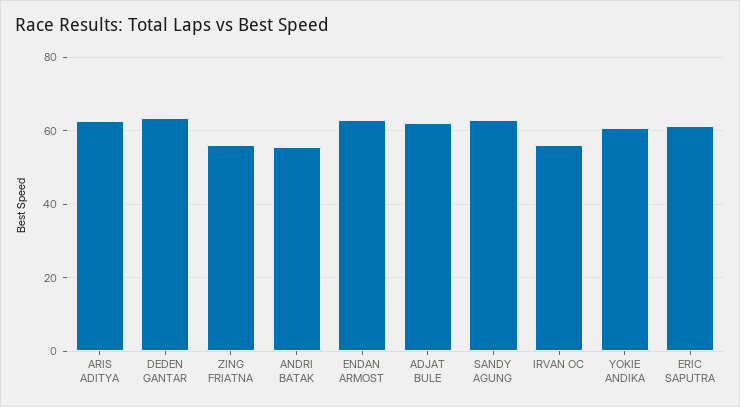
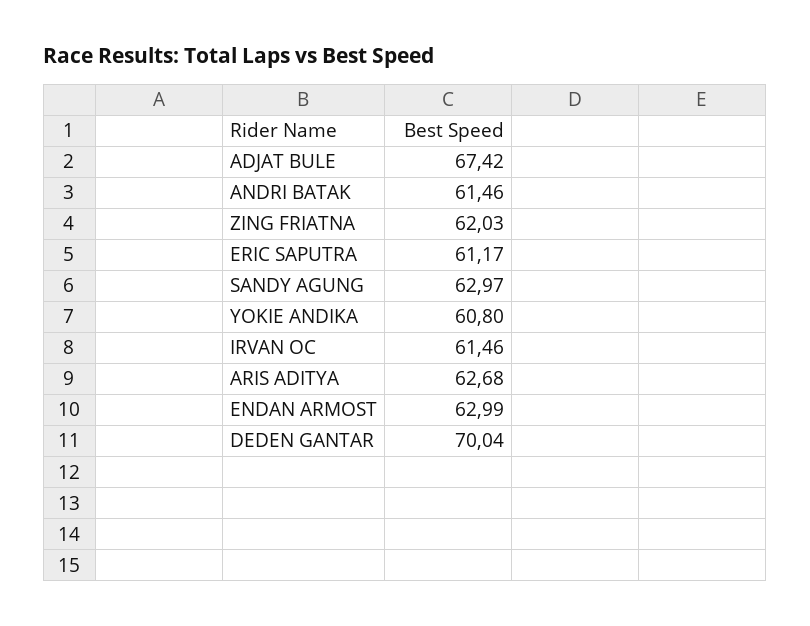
  {
    "ARIS ADITYA": 62.68,
-   "DEDEN GANTAR": 64,
+   "DEDEN GANTAR": 70.04,
-   "ZING FRIATNA": 56,
+   "ZING FRIATNA": 62.03,
-   "ANDRI BATAK": 56,
+   "ANDRI BATAK": 61.46,
    "ENDAN ARMOST": 62.99,
-   "ADJAT BULE": 62,
+   "ADJAT BULE": 67.42,
    "SANDY AGUNG": 62.97,
-   "IRVAN OC": 56,
+   "IRVAN OC": 61.46,
    "YOKIE ANDIKA": 60.8,
    "ERIC SAPUTRA": 61.17
  }

